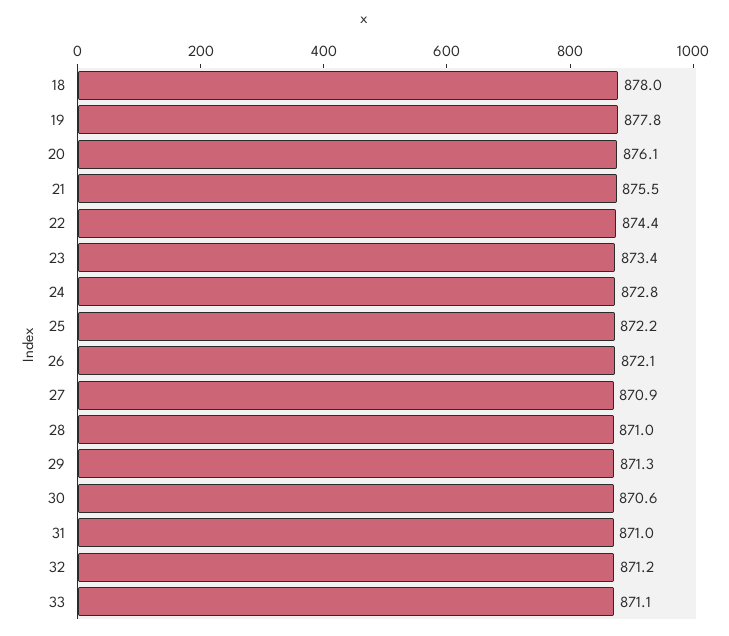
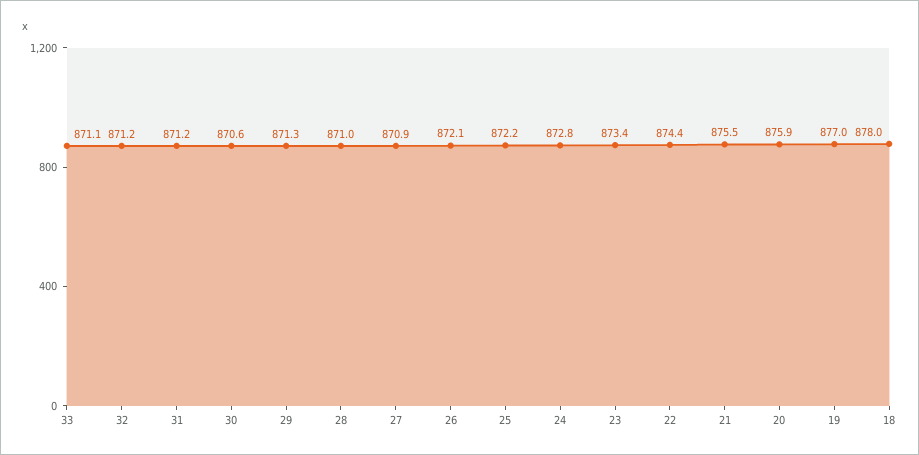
  {
    "18": 878,
-   "19": 877.8,
+   "19": 877,
-   "20": 876.1,
+   "20": 875.9,
    "21": 875.5,
    "22": 874.4,
    "23": 873.4,
    "24": 872.8,
    "25": 872.2,
    "26": 872.1,
    "27": 870.9,
    "28": 871,
    "29": 871.3,
    "30": 870.6,
-   "31": 871,
+   "31": 871.2,
    "32": 871.2,
    "33": 871.1
  }

